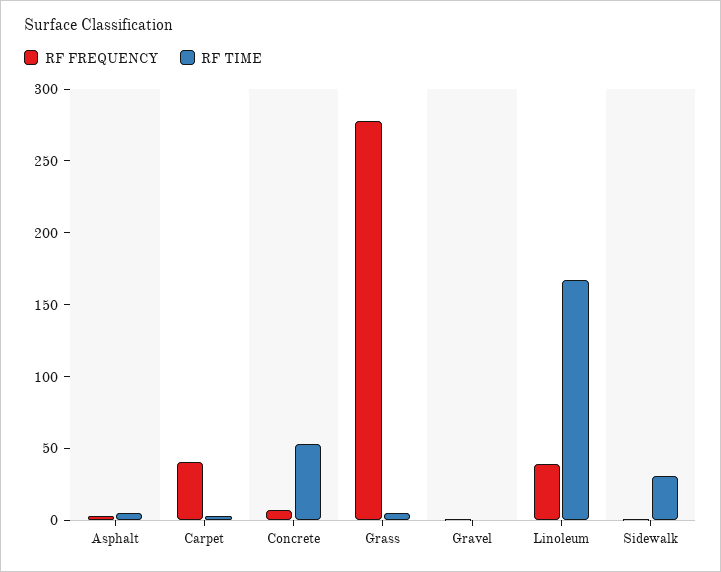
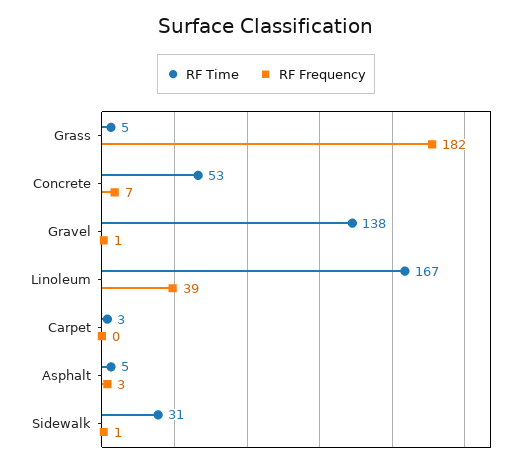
  {
    "RF FREQUENCY": {
      "Asphalt": 3,
-     "Carpet": 40,
+     "Carpet": 0,
      "Concrete": 7,
-     "Grass": 280,
+     "Grass": 182,
      "Gravel": 1,
      "Linoleum": 39,
      "Sidewalk": 1
    },
    "RF TIME": {
      "Asphalt": 5,
      "Carpet": 3,
      "Concrete": 53,
      "Grass": 5,
-     "Gravel": 0,
+     "Gravel": 138,
      "Linoleum": 167,
      "Sidewalk": 31
    }
  }

